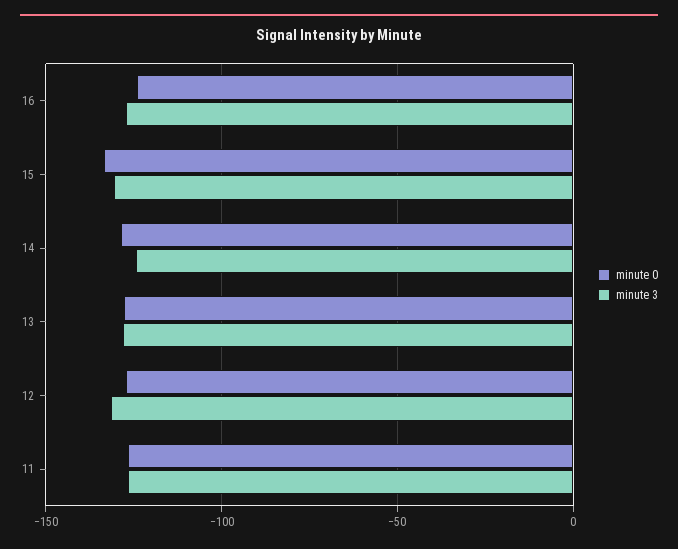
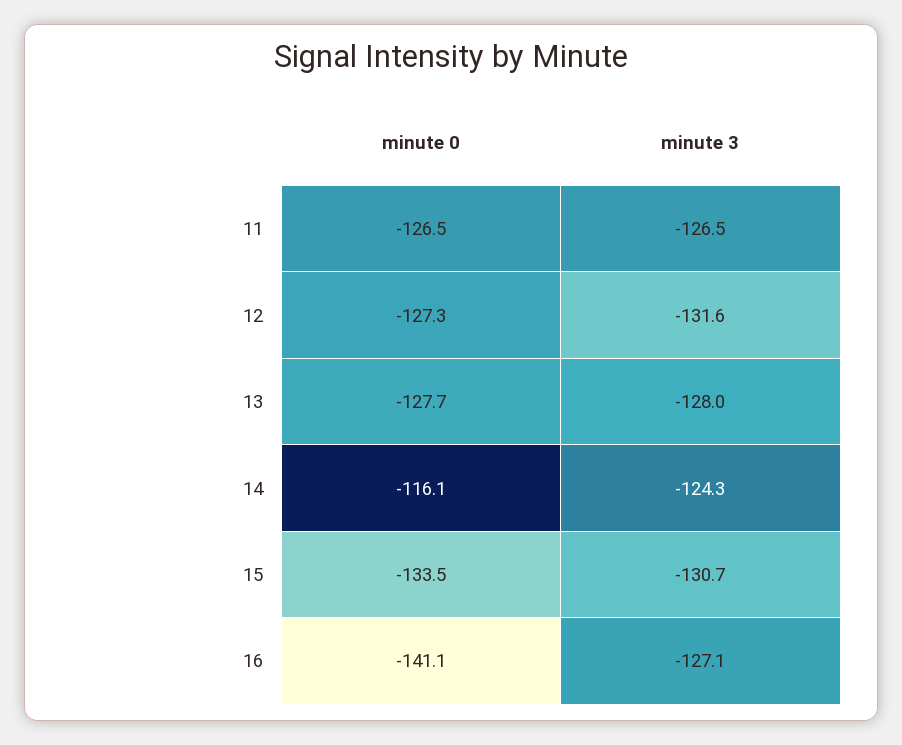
  {
    "minute 0": {
-     "16": -125,
+     "16": -141.1,
      "15": -133.5,
-     "14": -130,
+     "14": -116.1,
      "13": -127.7,
      "12": -127.3,
      "11": -126.5
    },
    "minute 3": {
      "16": -127.1,
      "15": -130.7,
      "14": -124.3,
      "13": -128,
      "12": -131.6,
      "11": -126.5
    }
  }

